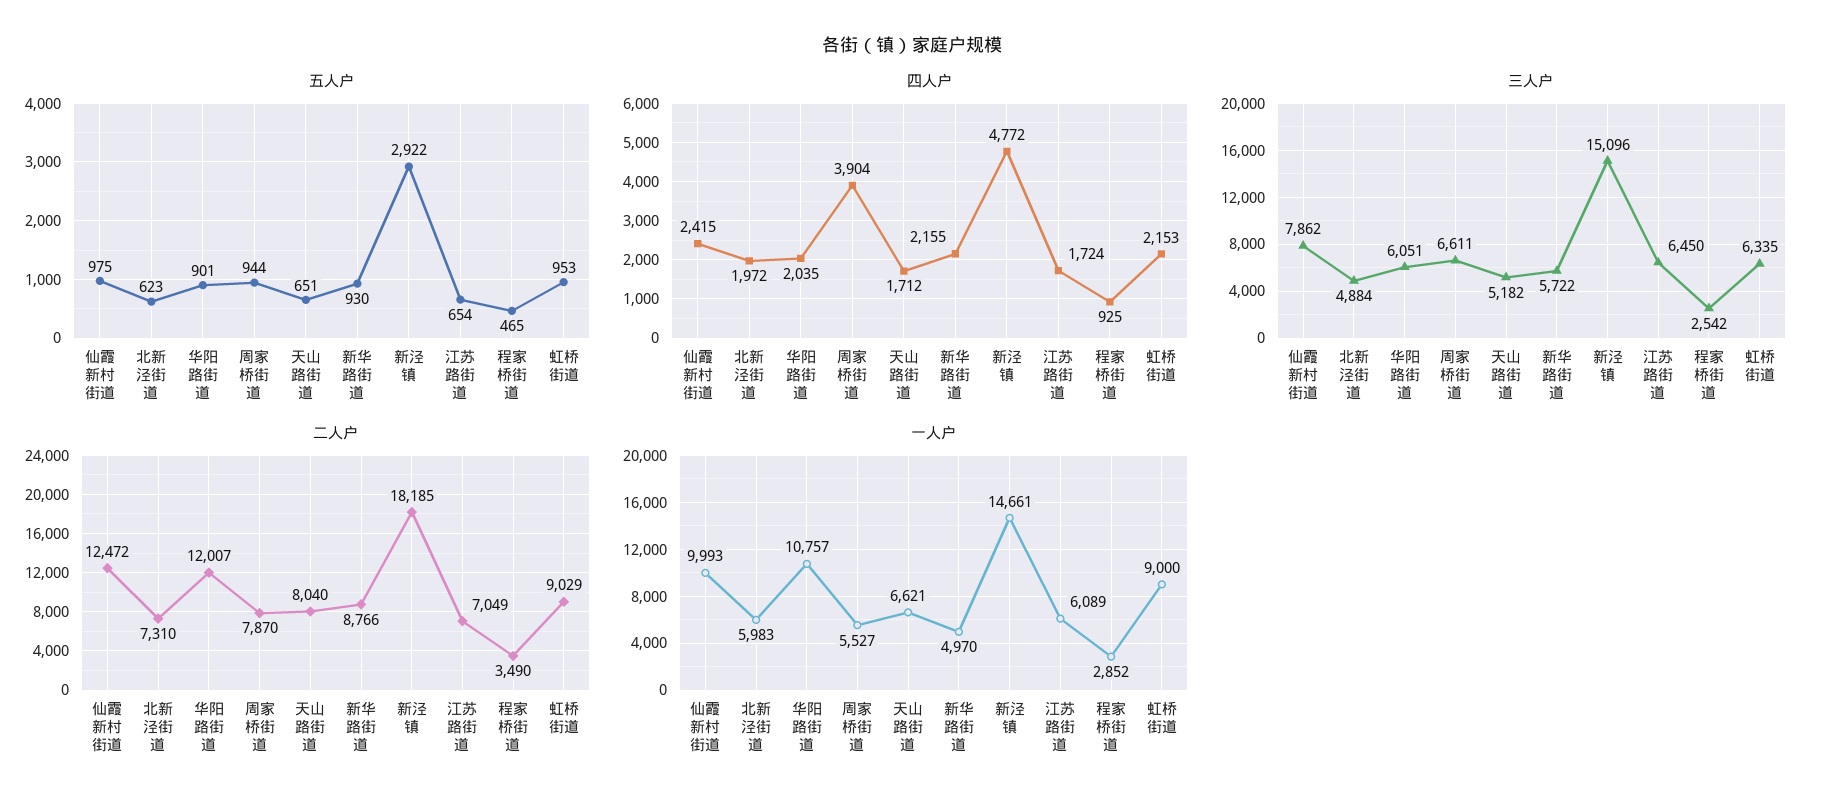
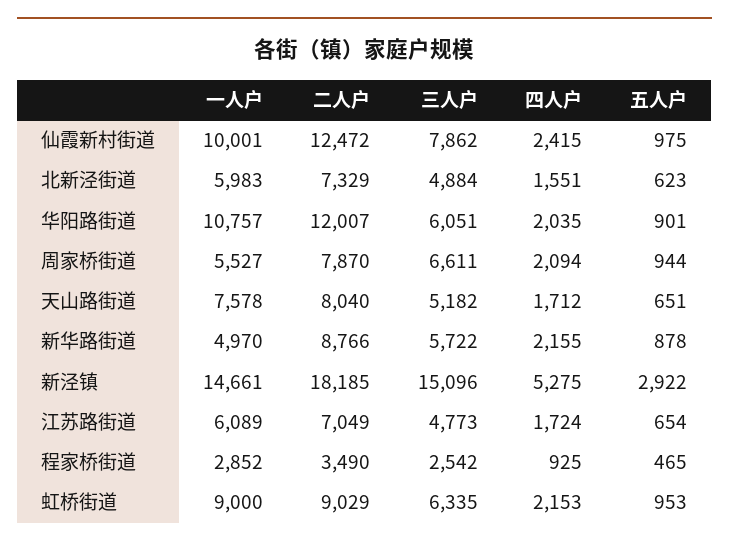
  {
    "五人户": {
      "仙霞新村街道": 975,
      "北新泾街道": 623,
      "华阳路街道": 901,
      "周家桥街道": 944,
      "天山路街道": 651,
-     "新华路街道": 930,
+     "新华路街道": 878,
      "新泾镇": 2922,
      "江苏路街道": 654,
      "程家桥街道": 465,
      "虹桥街道": 953
    },
    "四人户": {
      "仙霞新村街道": 2415,
-     "北新泾街道": 1972,
+     "北新泾街道": 1551,
      "华阳路街道": 2035,
-     "周家桥街道": 3904,
+     "周家桥街道": 2094,
      "天山路街道": 1712,
      "新华路街道": 2155,
-     "新泾镇": 4772,
+     "新泾镇": 5275,
      "江苏路街道": 1724,
      "程家桥街道": 925,
      "虹桥街道": 2153
    },
    "三人户": {
      "仙霞新村街道": 7862,
      "北新泾街道": 4884,
      "华阳路街道": 6051,
      "周家桥街道": 6611,
      "天山路街道": 5182,
      "新华路街道": 5722,
      "新泾镇": 15096,
-     "江苏路街道": 6450,
+     "江苏路街道": 4773,
      "程家桥街道": 2542,
      "虹桥街道": 6335
    },
    "二人户": {
      "仙霞新村街道": 12472,
-     "北新泾街道": 7310,
+     "北新泾街道": 7329,
      "华阳路街道": 12007,
      "周家桥街道": 7870,
      "天山路街道": 8040,
      "新华路街道": 8766,
      "新泾镇": 18185,
      "江苏路街道": 7049,
      "程家桥街道": 3490,
      "虹桥街道": 9029
    },
    "一人户": {
-     "仙霞新村街道": 9993,
+     "仙霞新村街道": 10001,
      "北新泾街道": 5983,
      "华阳路街道": 10757,
      "周家桥街道": 5527,
-     "天山路街道": 6621,
+     "天山路街道": 7578,
      "新华路街道": 4970,
      "新泾镇": 14661,
      "江苏路街道": 6089,
      "程家桥街道": 2852,
      "虹桥街道": 9000
    }
  }

